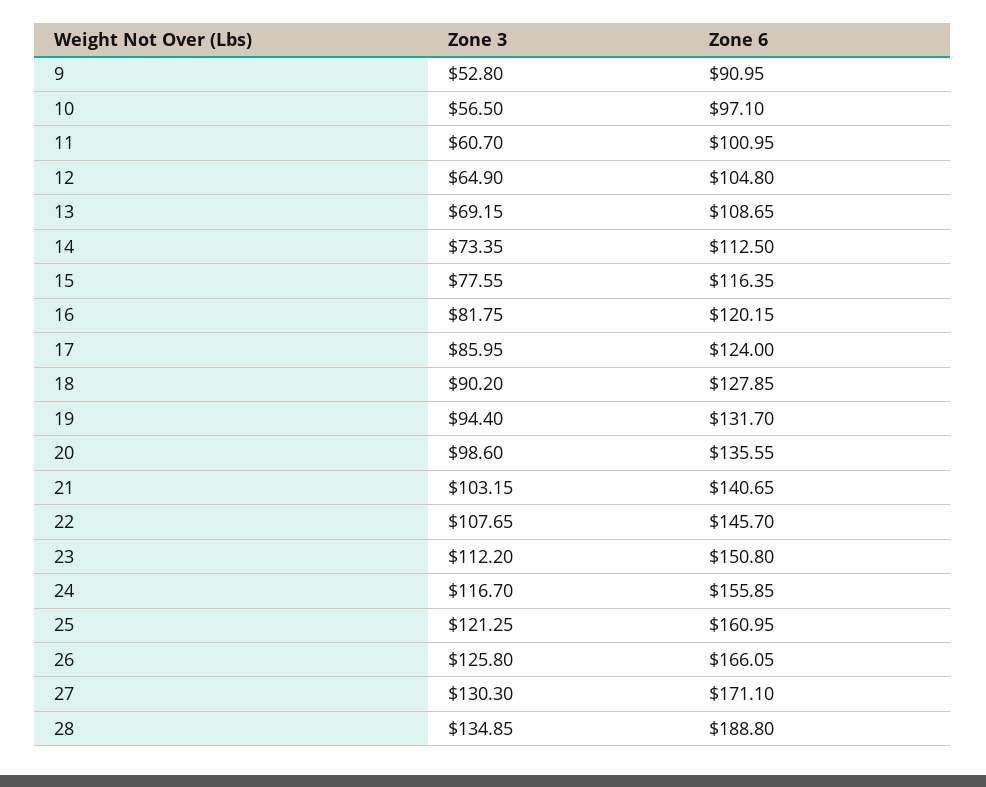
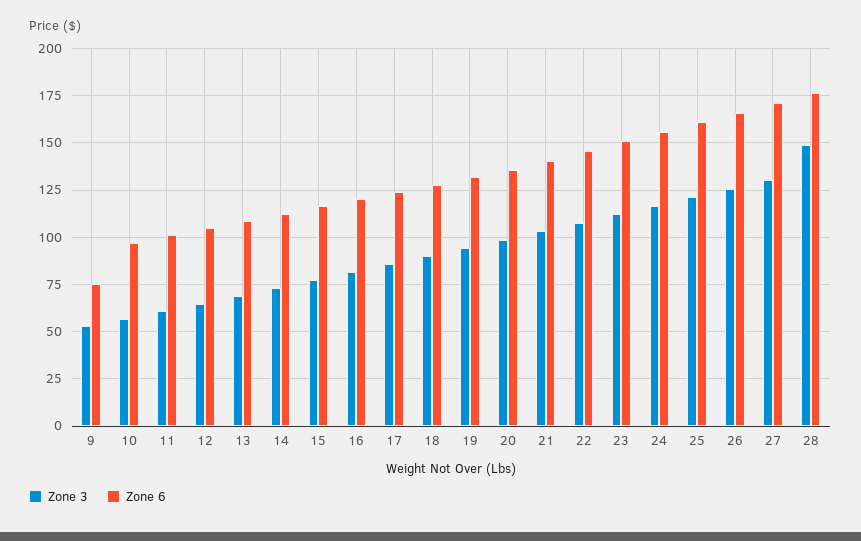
  {
    "Zone 3": {
      "9": 52.8,
      "10": 56.5,
      "11": 60.7,
      "12": 64.9,
      "13": 69.15,
      "14": 73.35,
      "15": 77.55,
      "16": 81.75,
      "17": 85.95,
      "18": 90.2,
      "19": 94.4,
      "20": 98.6,
      "21": 103.15,
      "22": 107.65,
      "23": 112.2,
      "24": 116.7,
      "25": 121.25,
      "26": 125.8,
      "27": 130.3,
-     "28": 134.85
+     "28": 150
    },
    "Zone 6": {
-     "9": 90.95,
+     "9": 75,
      "10": 97.1,
      "11": 100.95,
      "12": 104.8,
      "13": 108.65,
      "14": 112.5,
      "15": 116.35,
      "16": 120.15,
      "17": 124,
      "18": 127.85,
      "19": 131.7,
      "20": 135.55,
      "21": 140.65,
      "22": 145.7,
      "23": 150.8,
      "24": 155.85,
      "25": 160.95,
      "26": 166.05,
      "27": 171.1,
-     "28": 188.8
+     "28": 175
    }
  }

